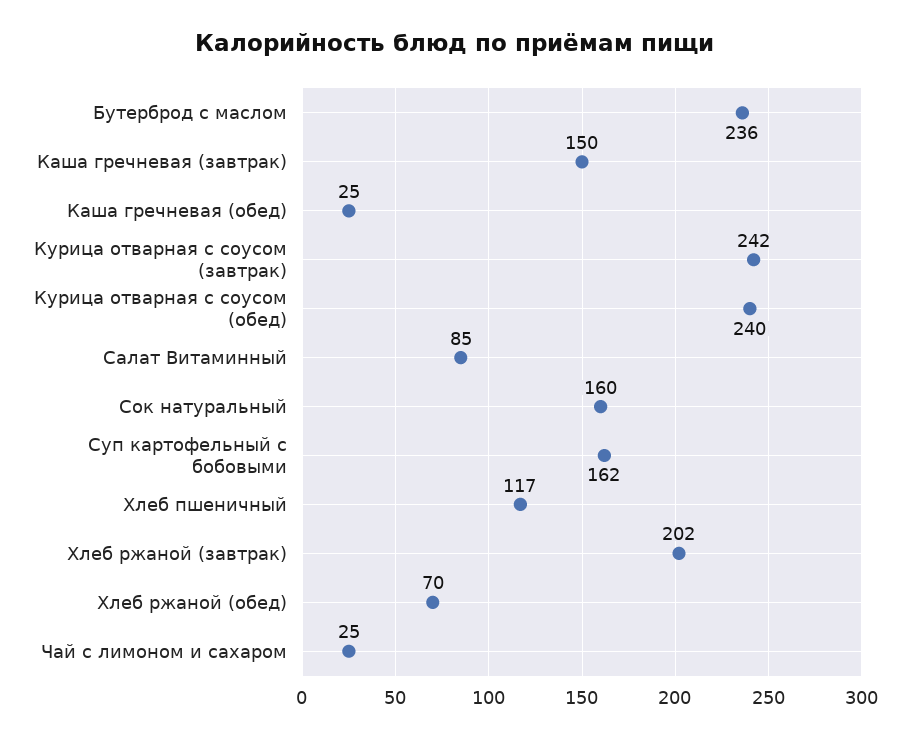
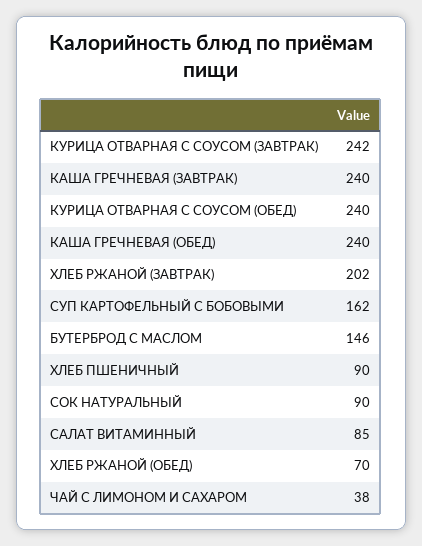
  {
-   "Бутерброд с маслом": 236,
+   "Бутерброд с маслом": 146,
-   "Каша гречневая (завтрак)": 150,
+   "Каша гречневая (завтрак)": 240,
-   "Каша гречневая (обед)": 25,
+   "Каша гречневая (обед)": 240,
    "Курица отварная с соусом (завтрак)": 242,
    "Курица отварная с соусом (обед)": 240,
    "Салат Витаминный": 85,
-   "Сок натуральный": 160,
+   "Сок натуральный": 90,
    "Суп картофельный с бобовыми": 162,
-   "Хлеб пшеничный": 117,
+   "Хлеб пшеничный": 90,
    "Хлеб ржаной (завтрак)": 202,
    "Хлеб ржаной (обед)": 70,
-   "Чай с лимоном и сахаром": 25
+   "Чай с лимоном и сахаром": 38
  }

